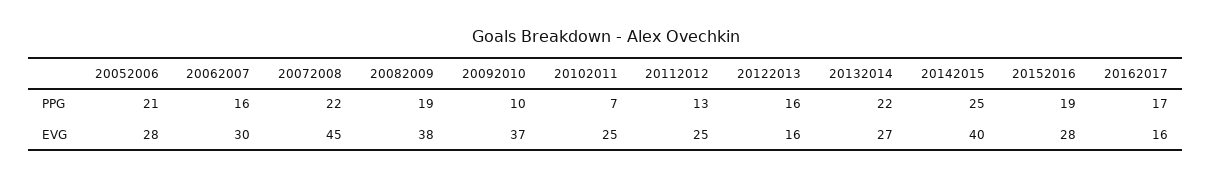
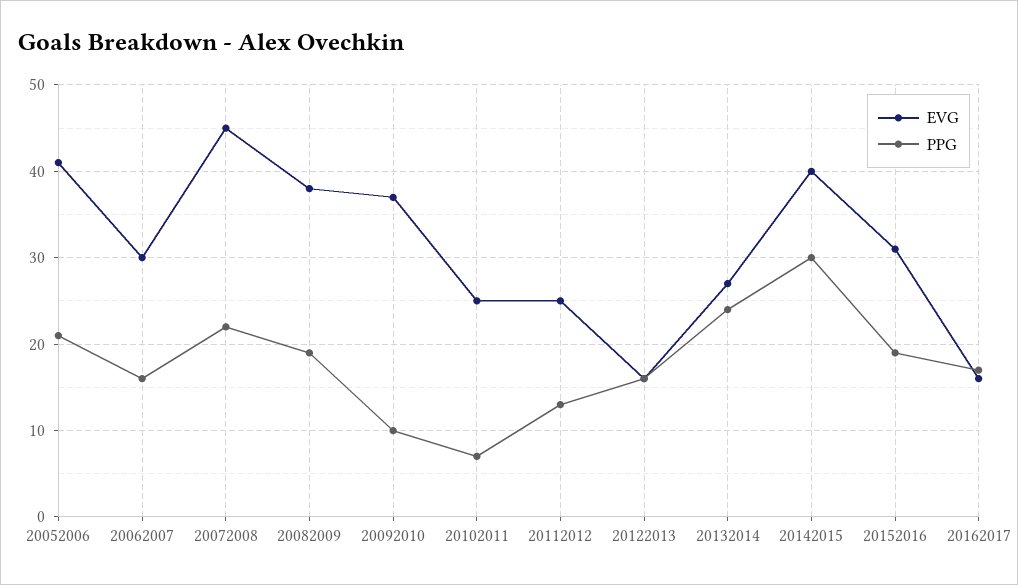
  {
    "PPG": {
      "20052006": 21,
      "20062007": 16,
      "20072008": 22,
      "20082009": 19,
      "20092010": 10,
      "20102011": 7,
      "20112012": 13,
      "20122013": 16,
-     "20132014": 22,
+     "20132014": 24,
-     "20142015": 25,
+     "20142015": 30,
      "20152016": 19,
      "20162017": 17
    },
    "EVG": {
-     "20052006": 28,
+     "20052006": 41,
      "20062007": 30,
      "20072008": 45,
      "20082009": 38,
      "20092010": 37,
      "20102011": 25,
      "20112012": 25,
      "20122013": 16,
      "20132014": 27,
      "20142015": 40,
-     "20152016": 28,
+     "20152016": 31,
      "20162017": 16
    }
  }

